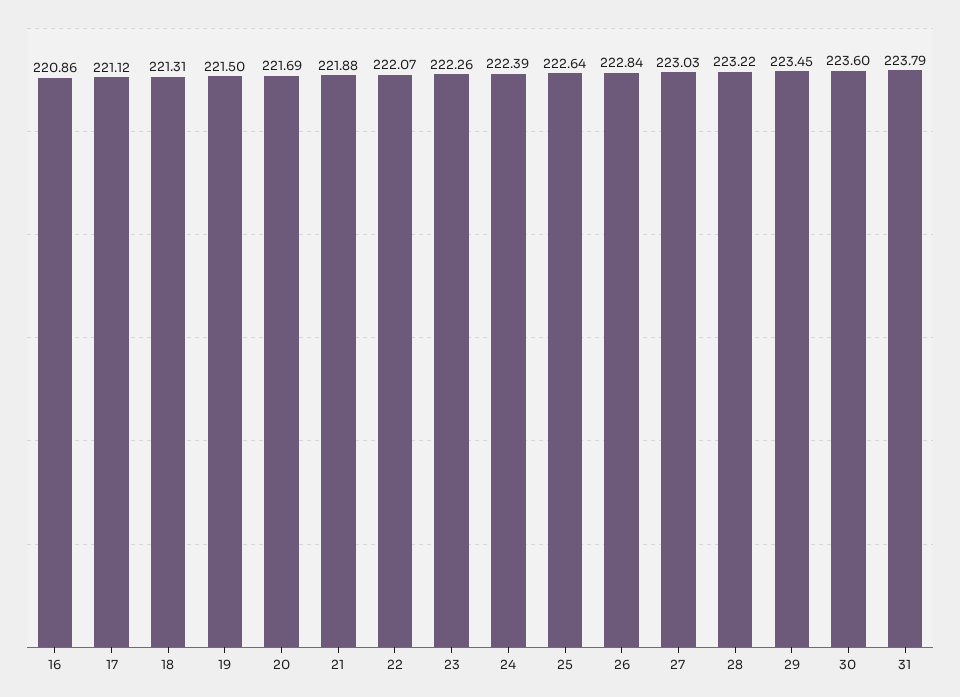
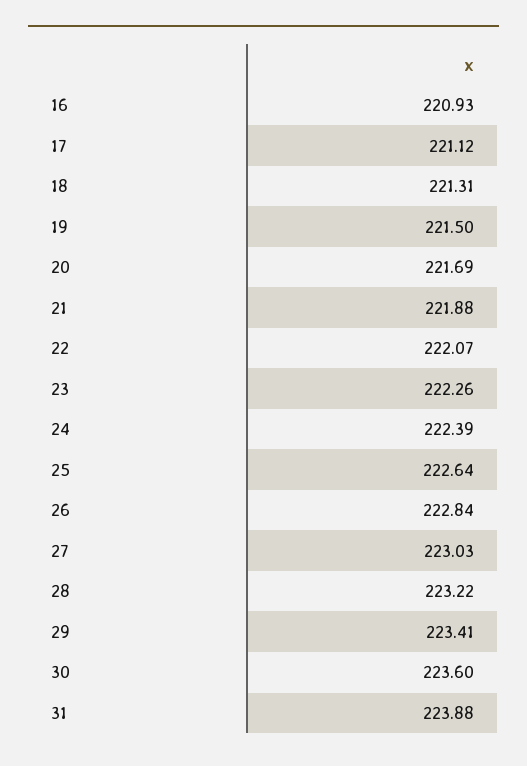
  {
-   "16": 220.86,
+   "16": 220.93,
    "17": 221.12,
    "18": 221.31,
    "19": 221.5,
    "20": 221.69,
    "21": 221.88,
    "22": 222.07,
    "23": 222.26,
    "24": 222.39,
    "25": 222.64,
    "26": 222.84,
    "27": 223.03,
    "28": 223.22,
-   "29": 223.45,
+   "29": 223.41,
    "30": 223.6,
-   "31": 223.79
+   "31": 223.88
  }

